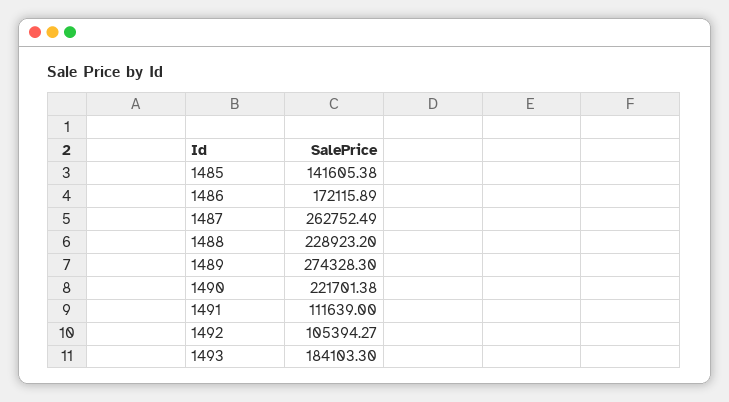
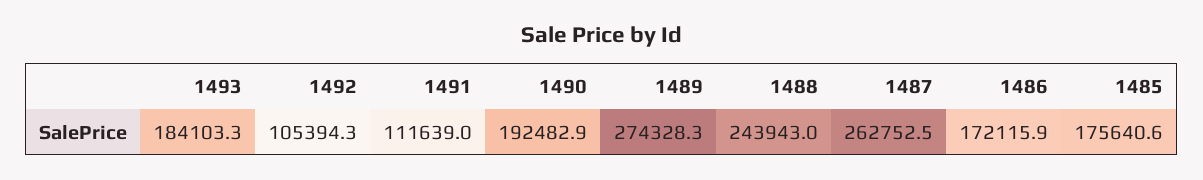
  {
-   "1485": 141605.38,
+   "1485": 175640.6,
    "1486": 172115.89,
    "1487": 262752.49,
-   "1488": 228923.2,
+   "1488": 243943,
    "1489": 274328.3,
-   "1490": 221701.38,
+   "1490": 192482.9,
    "1491": 111639,
    "1492": 105394.27,
    "1493": 184103.3
  }

